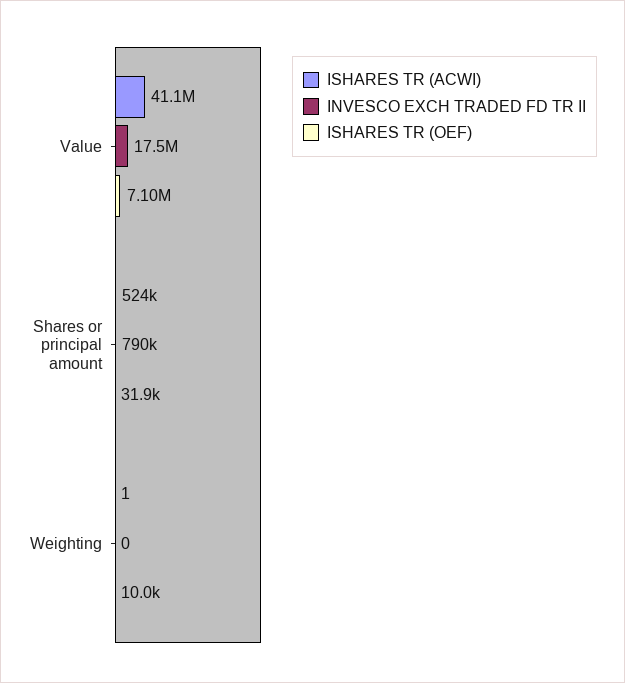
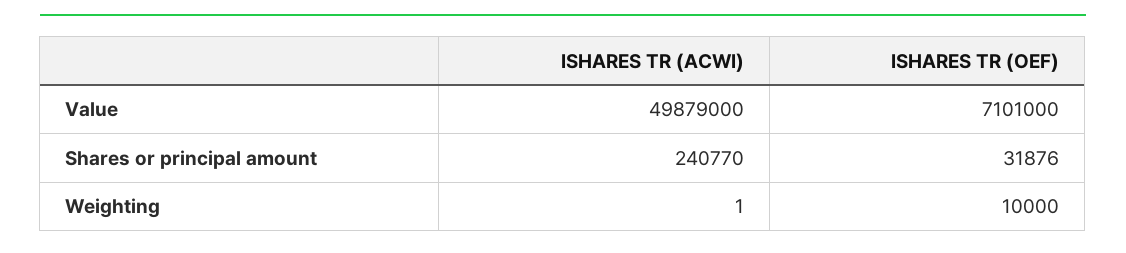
  {
    "ISHARES TR (ACWI)": {
-     "Value": 41100000,
+     "Value": 49879000,
-     "Shares or principal amount": 524000,
+     "Shares or principal amount": 240770,
      "Weighting": 1
    },
-   "INVESCO EXCH TRADED FD TR II": {
-     "Value": 17500000,
-     "Shares or principal amount": 790000,
-     "Weighting": 0
-   },
    "ISHARES TR (OEF)": {
      "Value": 7101000,
      "Shares or principal amount": 31876,
      "Weighting": 10000
    }
  }

